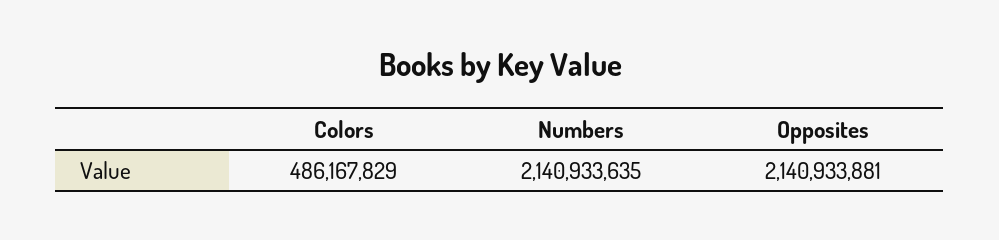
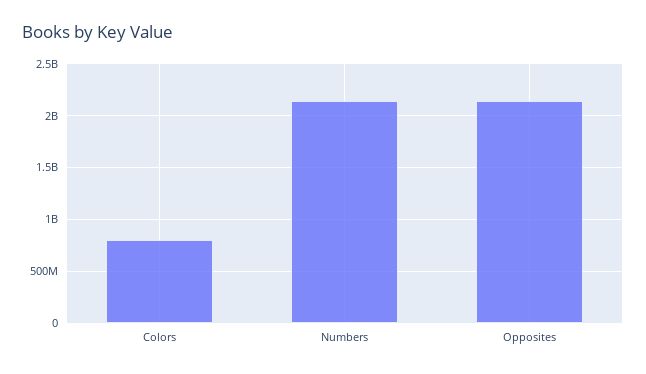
  {
-   "Colors": 486167829,
+   "Colors": 800000000,
    "Numbers": 2140933635,
    "Opposites": 2140933881
  }

